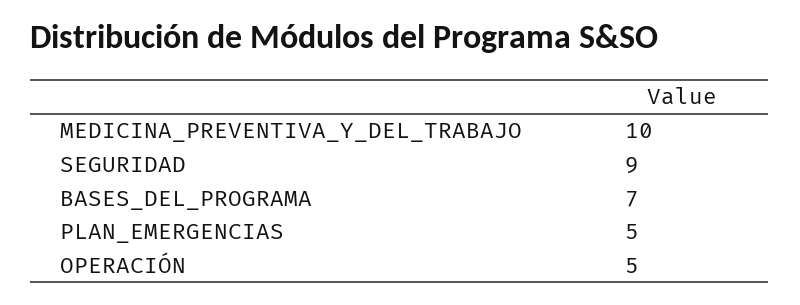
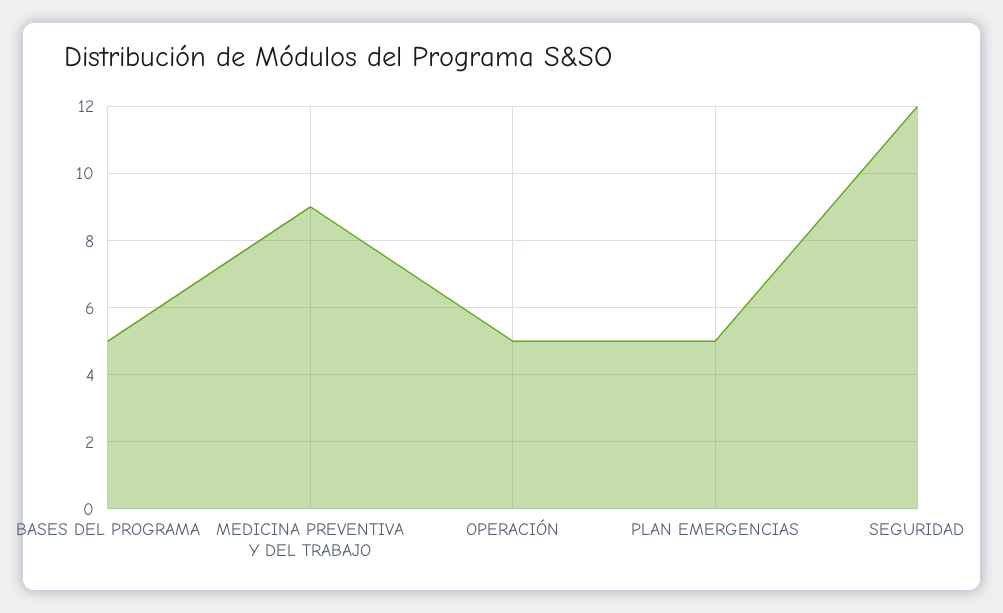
  {
-   "MEDICINA_PREVENTIVA_Y_DEL_TRABAJO": 10,
+   "MEDICINA_PREVENTIVA_Y_DEL_TRABAJO": 9,
-   "SEGURIDAD": 9,
+   "SEGURIDAD": 12,
-   "BASES_DEL_PROGRAMA": 7,
+   "BASES_DEL_PROGRAMA": 5,
    "PLAN_EMERGENCIAS": 5,
    "OPERACIÓN": 5
  }

